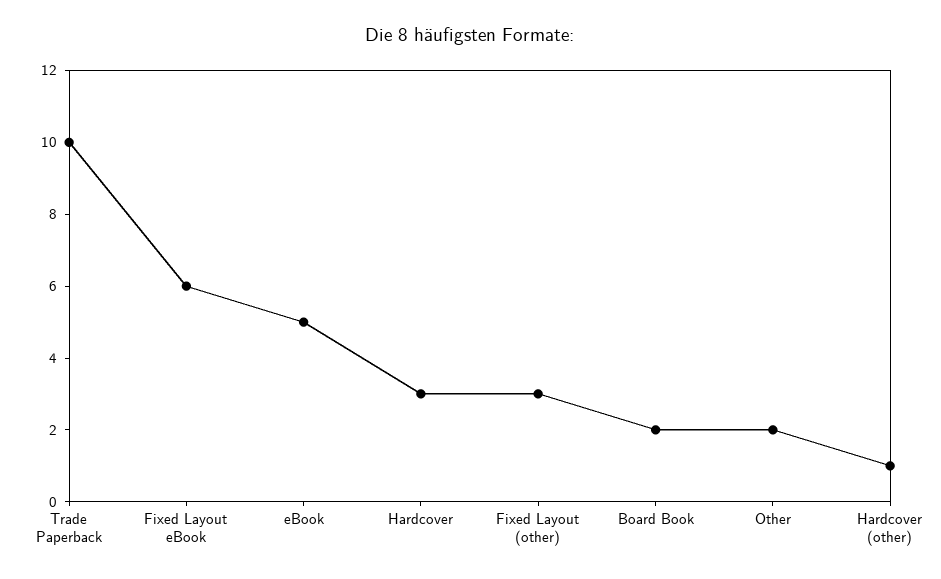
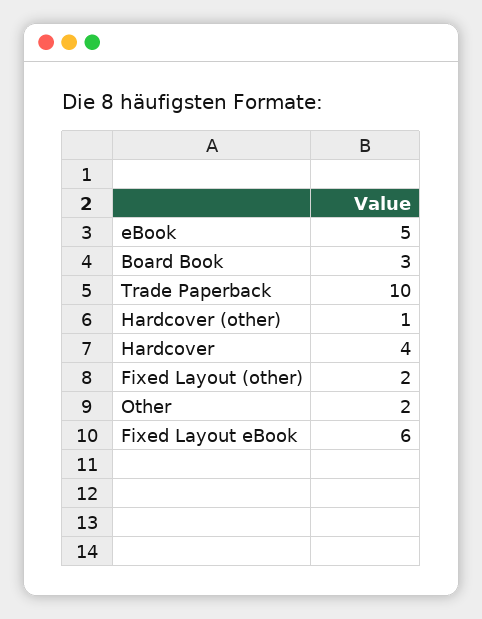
  {
    "Trade Paperback": 10,
    "Fixed Layout eBook": 6,
    "eBook": 5,
-   "Hardcover": 3,
+   "Hardcover": 4,
-   "Fixed Layout (other)": 3,
+   "Fixed Layout (other)": 2,
-   "Board Book": 2,
+   "Board Book": 3,
    "Other": 2,
    "Hardcover (other)": 1
  }

